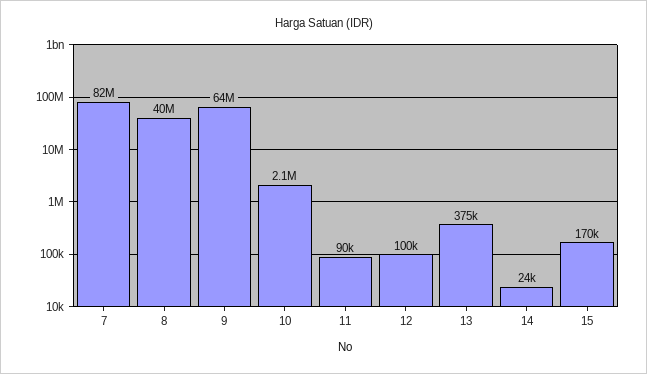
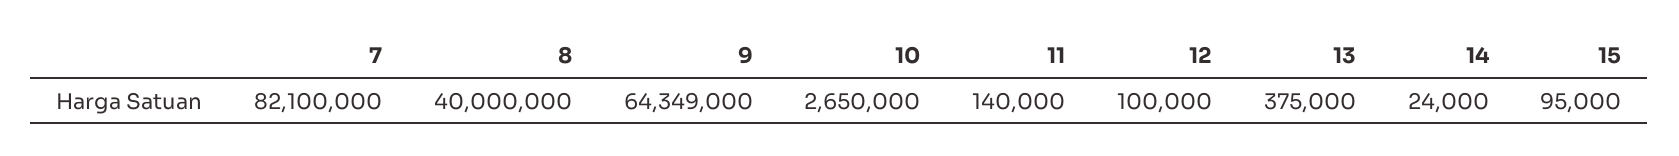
  {
    "7": 82100000,
    "8": 40000000,
    "9": 64349000,
-   "10": 2100000,
+   "10": 2650000,
-   "11": 90000,
+   "11": 140000,
    "12": 100000,
    "13": 375000,
    "14": 24000,
-   "15": 170000
+   "15": 95000
  }

